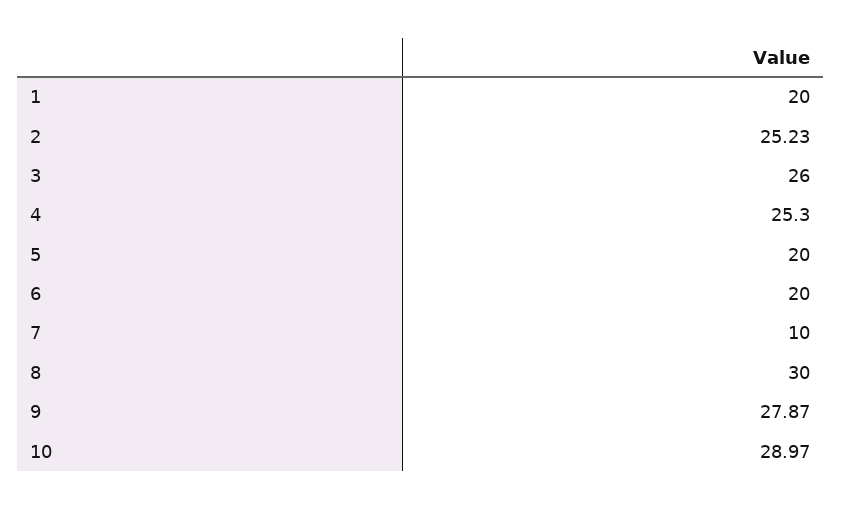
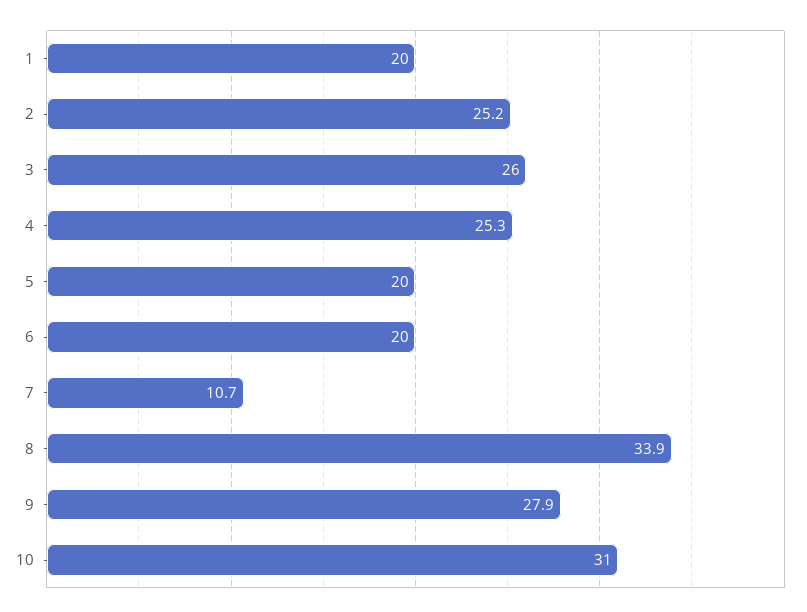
  {
    "1": 20,
    "2": 25.23,
    "3": 26,
    "4": 25.3,
    "5": 20,
    "6": 20,
-   "7": 10,
+   "7": 10.7,
-   "8": 30,
+   "8": 33.9,
    "9": 27.87,
-   "10": 28.97
+   "10": 31
  }

